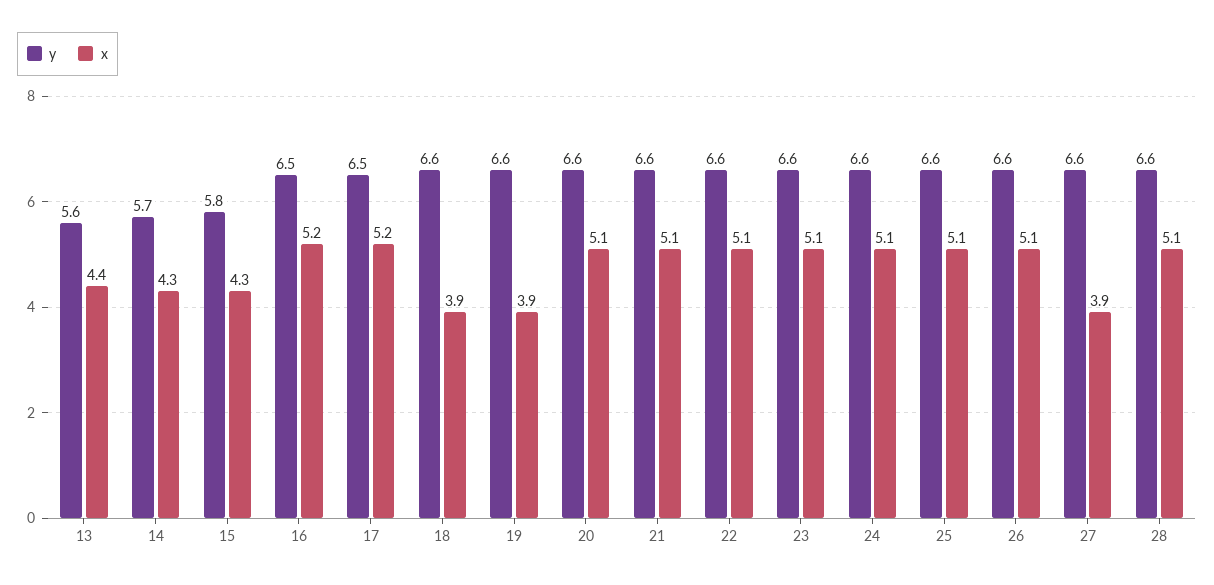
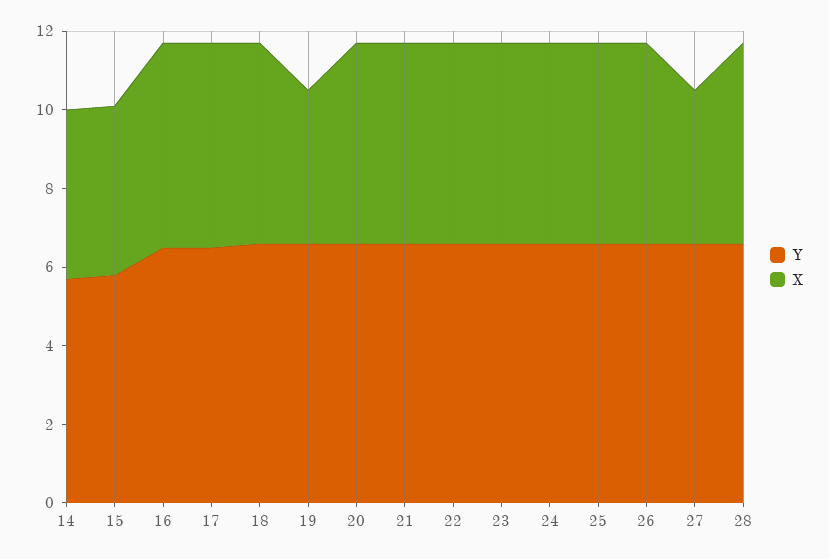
  {
    "y": {
-     "13": 5.6,
      "14": 5.7,
      "15": 5.8,
      "16": 6.5,
      "17": 6.5,
      "18": 6.6,
      "19": 6.6,
      "20": 6.6,
      "21": 6.6,
      "22": 6.6,
      "23": 6.6,
      "24": 6.6,
      "25": 6.6,
      "26": 6.6,
      "27": 6.6,
      "28": 6.6
    },
    "x": {
-     "13": 4.4,
      "14": 4.3,
      "15": 4.3,
      "16": 5.2,
      "17": 5.2,
-     "18": 3.9,
+     "18": 5,
      "19": 3.9,
      "20": 5.1,
      "21": 5.1,
      "22": 5.1,
      "23": 5.1,
      "24": 5.1,
      "25": 5.1,
      "26": 5.1,
      "27": 3.9,
      "28": 5.1
    }
  }

